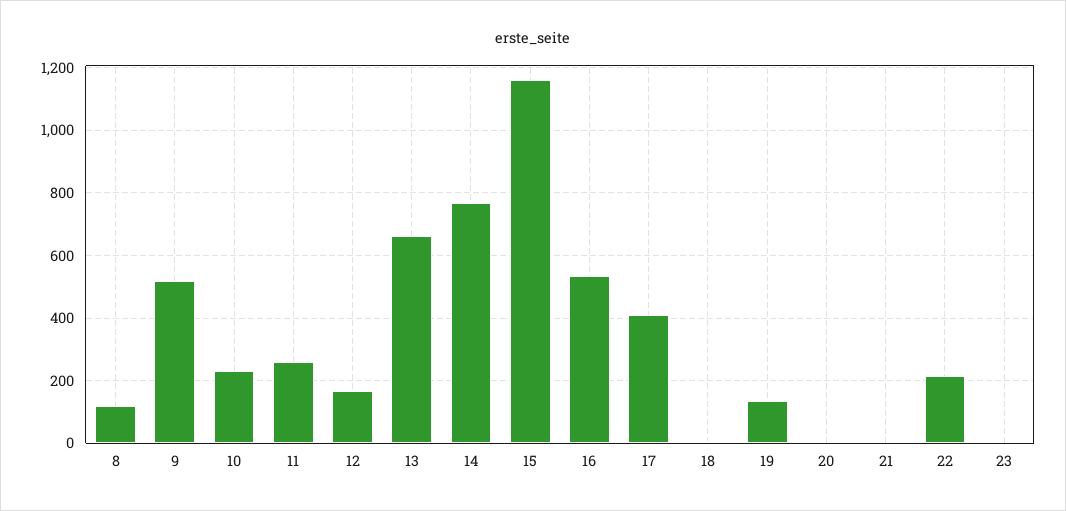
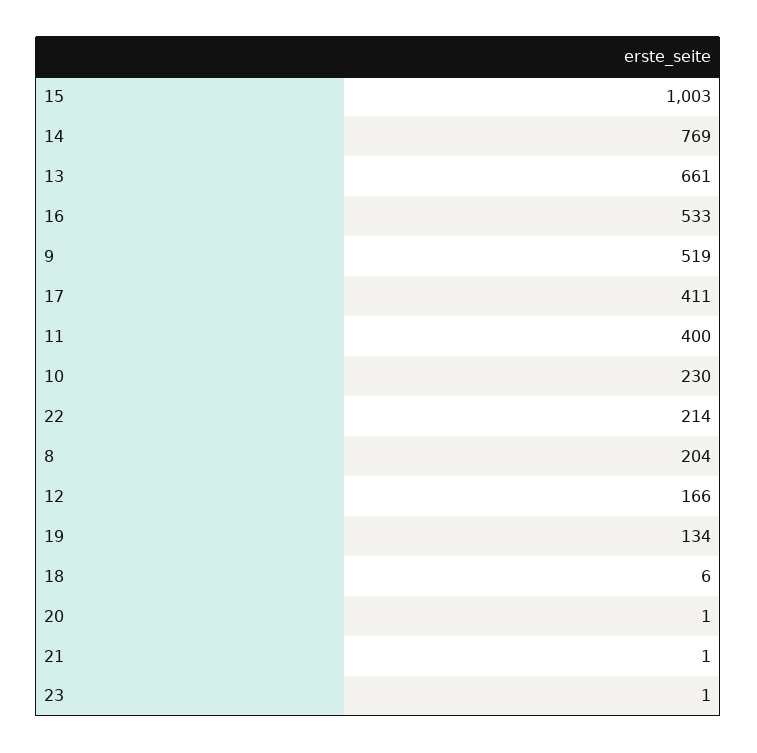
  {
-   "8": 120,
+   "8": 204,
    "9": 519,
    "10": 230,
-   "11": 260,
+   "11": 400,
    "12": 166,
    "13": 661,
    "14": 769,
-   "15": 1160,
+   "15": 1003,
    "16": 533,
    "17": 411,
    "18": 6,
    "19": 134,
    "20": 1,
    "21": 1,
    "22": 214,
    "23": 1
  }

